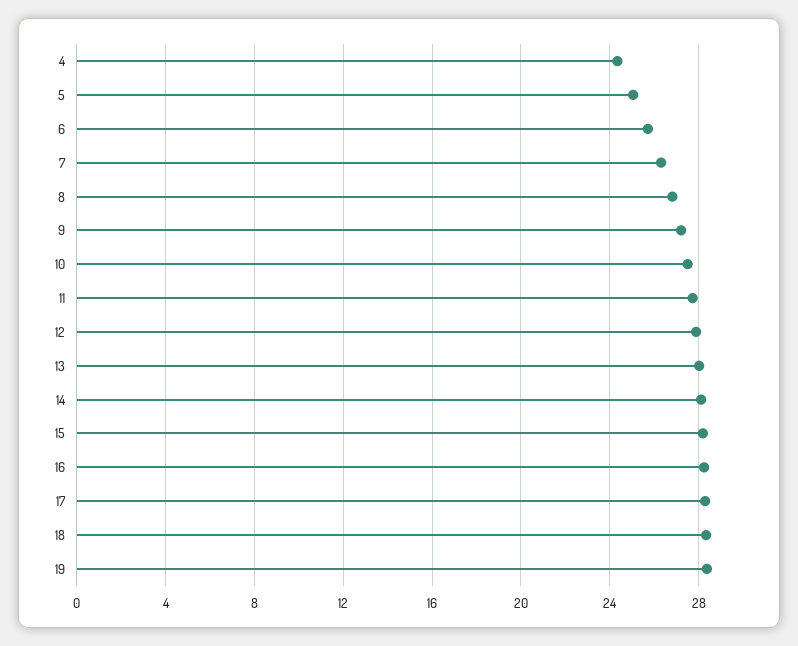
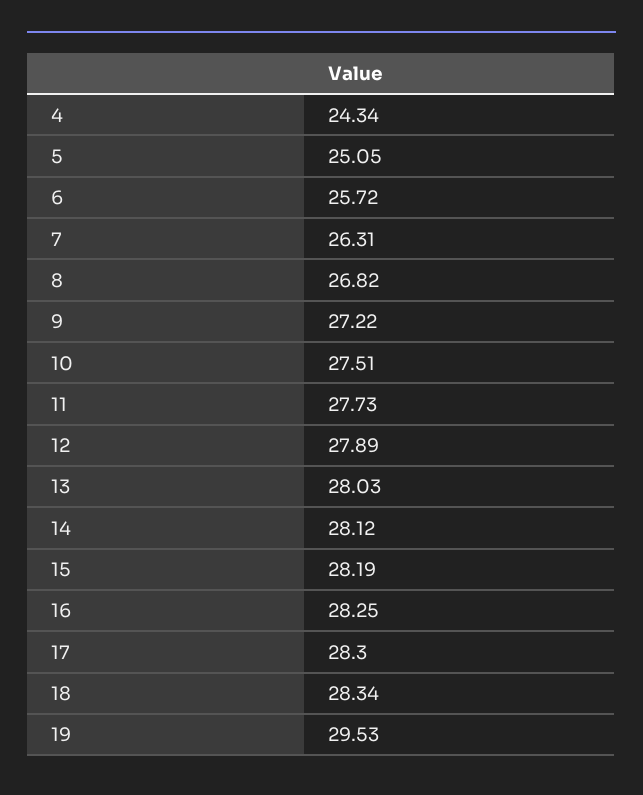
  {
    "4": 24.34,
    "5": 25.05,
    "6": 25.72,
    "7": 26.31,
    "8": 26.82,
    "9": 27.22,
    "10": 27.51,
    "11": 27.73,
    "12": 27.89,
    "13": 28.03,
    "14": 28.12,
    "15": 28.19,
    "16": 28.25,
    "17": 28.3,
    "18": 28.34,
-   "19": 28.5
+   "19": 29.53
  }

